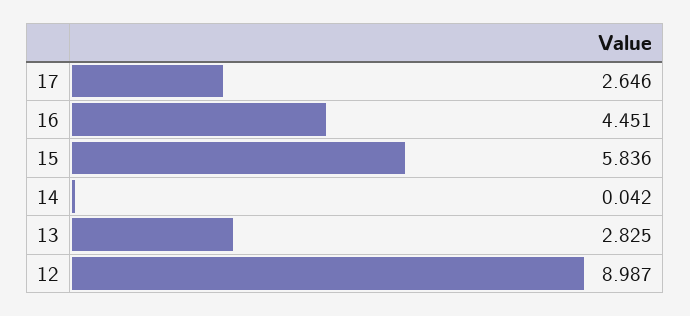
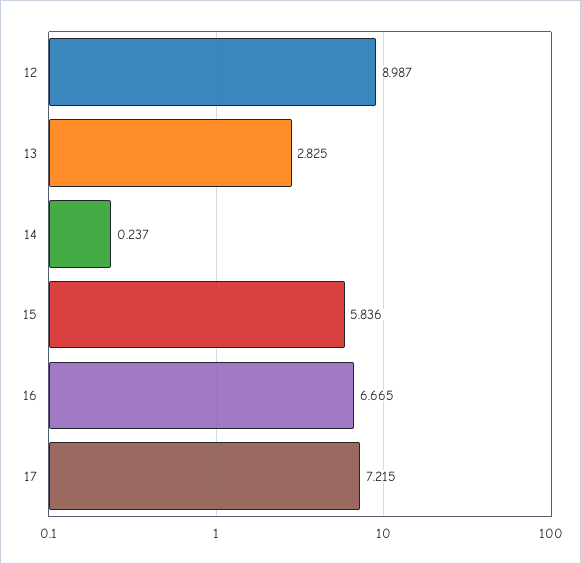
  {
-   "17": 2.646,
+   "17": 7.215,
-   "16": 4.451,
+   "16": 6.665,
    "15": 5.836,
-   "14": 0.042,
+   "14": 0.237,
    "13": 2.825,
    "12": 8.987
  }

